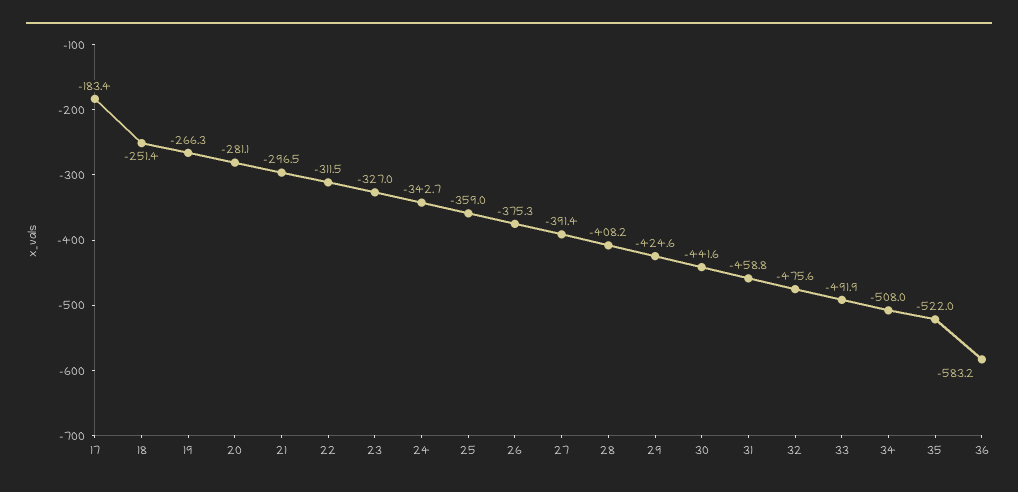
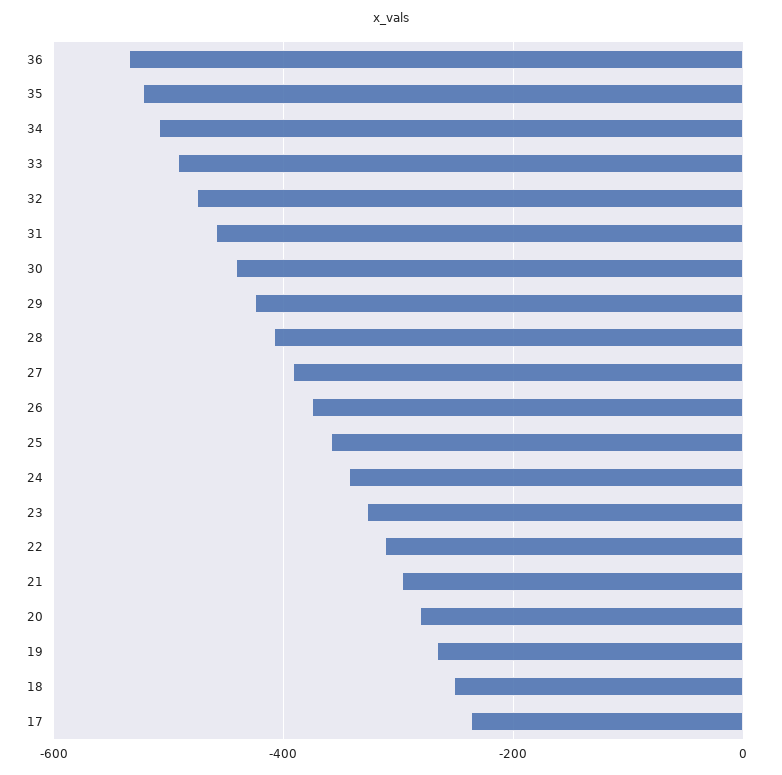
  {
-   "17": -183.4,
+   "17": -240,
    "18": -251.4,
    "19": -266.3,
    "20": -281.1,
    "21": -296.5,
    "22": -311.5,
    "23": -327,
    "24": -342.7,
    "25": -359,
    "26": -375.3,
    "27": -391.4,
    "28": -408.2,
    "29": -424.6,
    "30": -441.6,
    "31": -458.8,
    "32": -475.6,
    "33": -491.9,
    "34": -508,
    "35": -522,
-   "36": -583.2
+   "36": -540
  }

